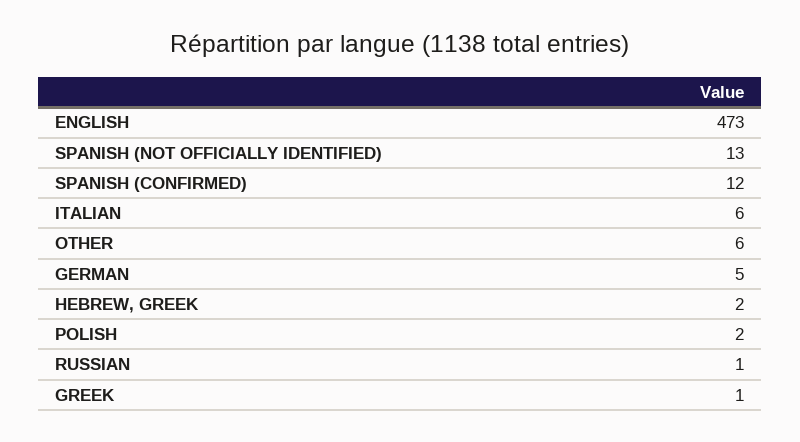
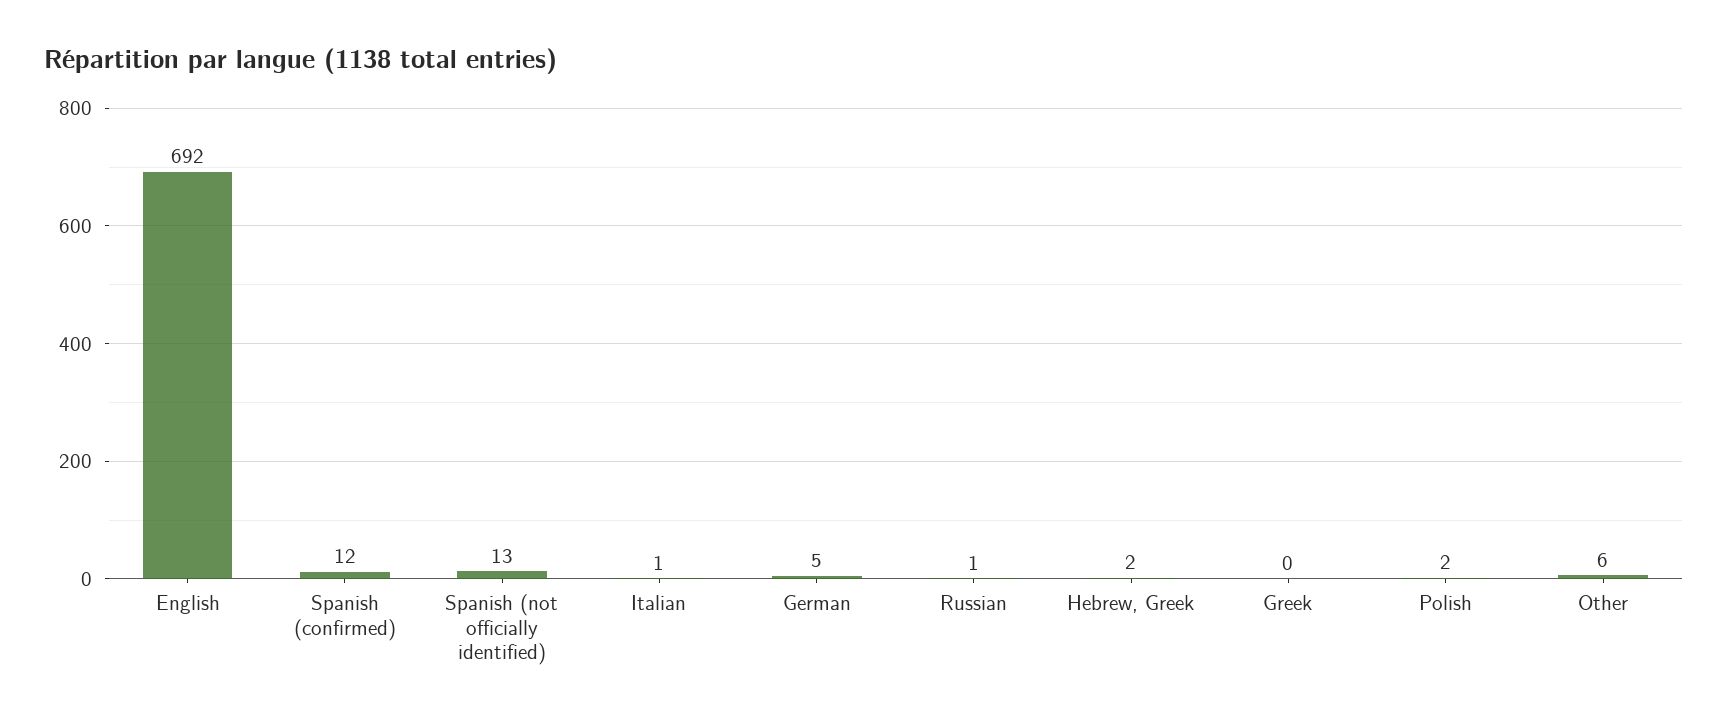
  {
-   "ENGLISH": 473,
+   "ENGLISH": 692,
    "SPANISH (NOT OFFICIALLY IDENTIFIED)": 13,
    "SPANISH (CONFIRMED)": 12,
-   "ITALIAN": 6,
+   "ITALIAN": 1,
    "OTHER": 6,
    "GERMAN": 5,
    "HEBREW, GREEK": 2,
    "POLISH": 2,
    "RUSSIAN": 1,
-   "GREEK": 1
+   "GREEK": 0
  }

